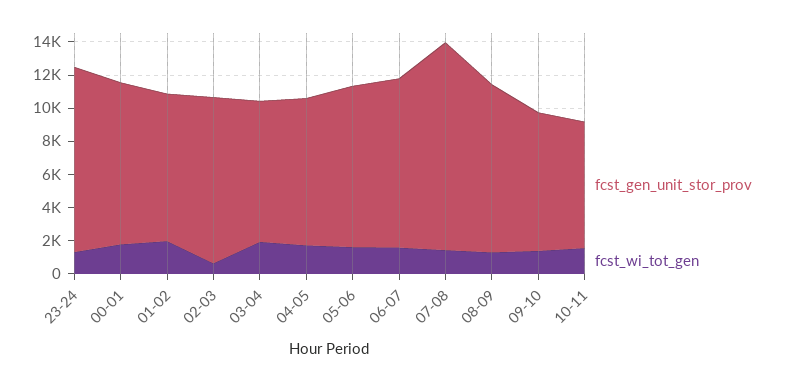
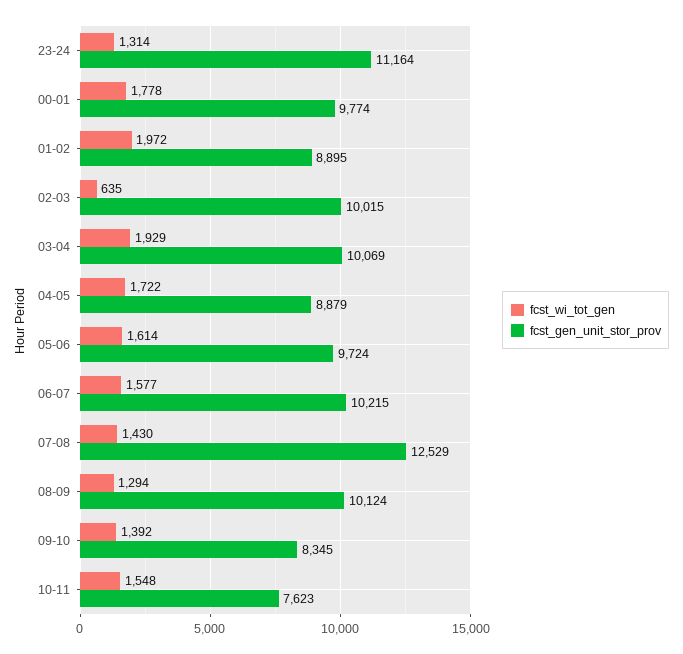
  {
    "fcst_gen_unit_stor_prov": {
      "23-24": 11164,
      "00-01": 9774,
      "01-02": 8895,
      "02-03": 10015,
-     "03-04": 8500,
+     "03-04": 10069,
      "04-05": 8879,
      "05-06": 9724,
      "06-07": 10215,
      "07-08": 12529,
      "08-09": 10124,
      "09-10": 8345,
      "10-11": 7623
    },
    "fcst_wi_tot_gen": {
      "23-24": 1314,
      "00-01": 1778,
      "01-02": 1972,
      "02-03": 635,
      "03-04": 1929,
      "04-05": 1722,
      "05-06": 1614,
      "06-07": 1577,
      "07-08": 1430,
      "08-09": 1294,
      "09-10": 1392,
      "10-11": 1548
    }
  }

